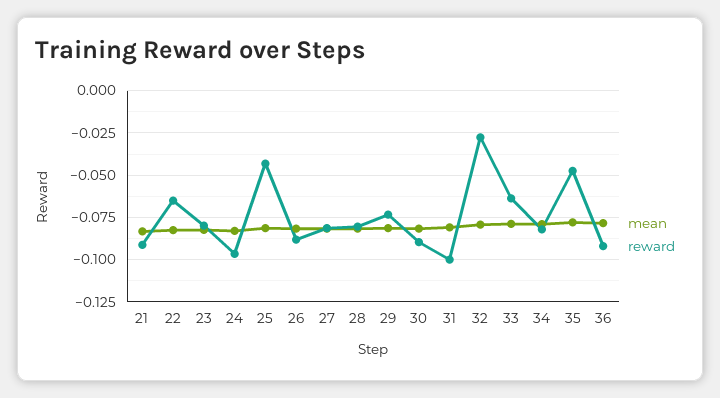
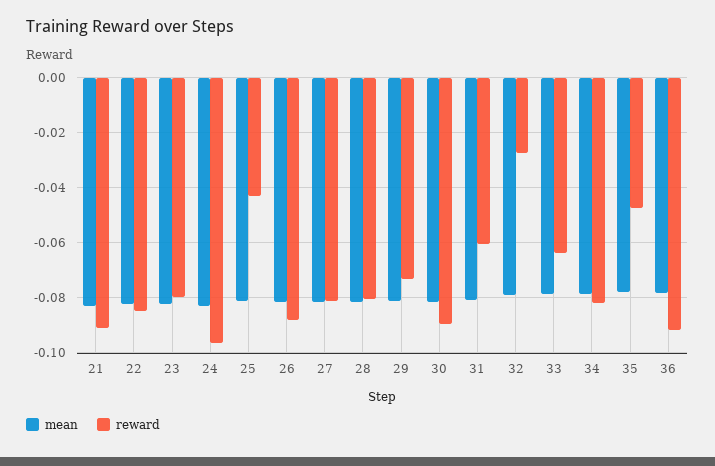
  {
    "mean": {
      "21": -0.0825,
      "22": -0.0825,
      "23": -0.0825,
      "24": -0.0825,
      "25": -0.0825,
      "26": -0.0825,
      "27": -0.0825,
      "28": -0.0825,
      "29": -0.0825,
      "30": -0.0825,
      "31": -0.08,
      "32": -0.08,
      "33": -0.08,
      "34": -0.08,
      "35": -0.0775,
      "36": -0.0775
    },
    "reward": {
      "21": -0.0925,
-     "22": -0.065,
+     "22": -0.085,
      "23": -0.08,
      "24": -0.0975,
      "25": -0.0425,
      "26": -0.0875,
      "27": -0.0825,
      "28": -0.08,
      "29": -0.0725,
      "30": -0.09,
-     "31": -0.1,
+     "31": -0.06,
      "32": -0.0275,
      "33": -0.065,
      "34": -0.0825,
      "35": -0.0475,
      "36": -0.0925
    }
  }

